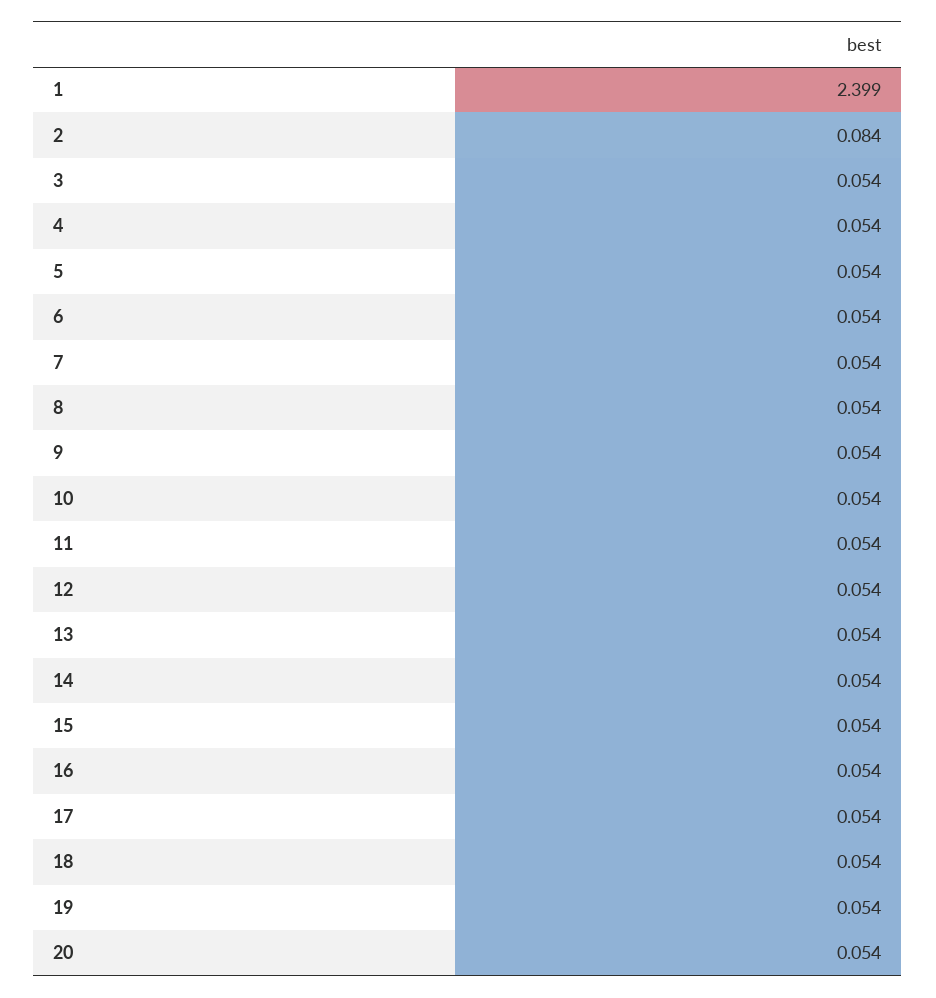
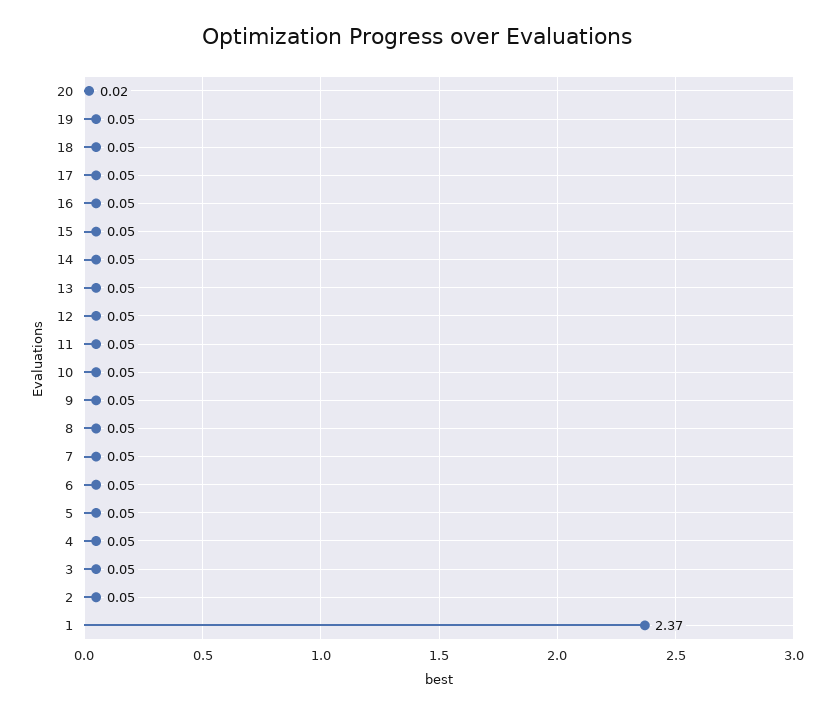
  {
-   "1": 2.399,
+   "1": 2.37,
-   "2": 0.084,
+   "2": 0.05,
    "3": 0.054,
    "4": 0.054,
    "5": 0.054,
    "6": 0.054,
    "7": 0.054,
    "8": 0.054,
    "9": 0.054,
    "10": 0.054,
    "11": 0.054,
    "12": 0.054,
    "13": 0.054,
    "14": 0.054,
    "15": 0.054,
    "16": 0.054,
    "17": 0.054,
    "18": 0.054,
    "19": 0.054,
-   "20": 0.054
+   "20": 0.02
  }

